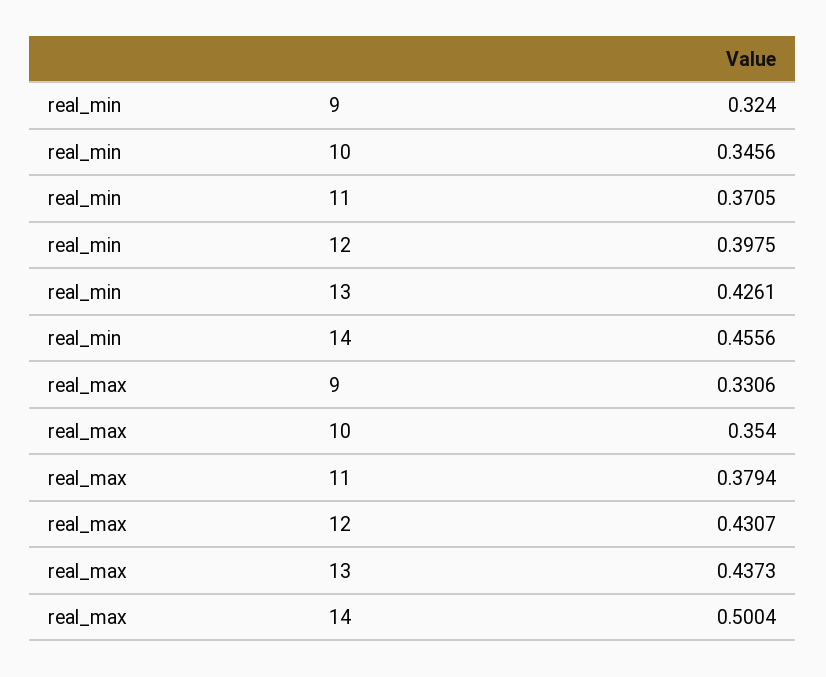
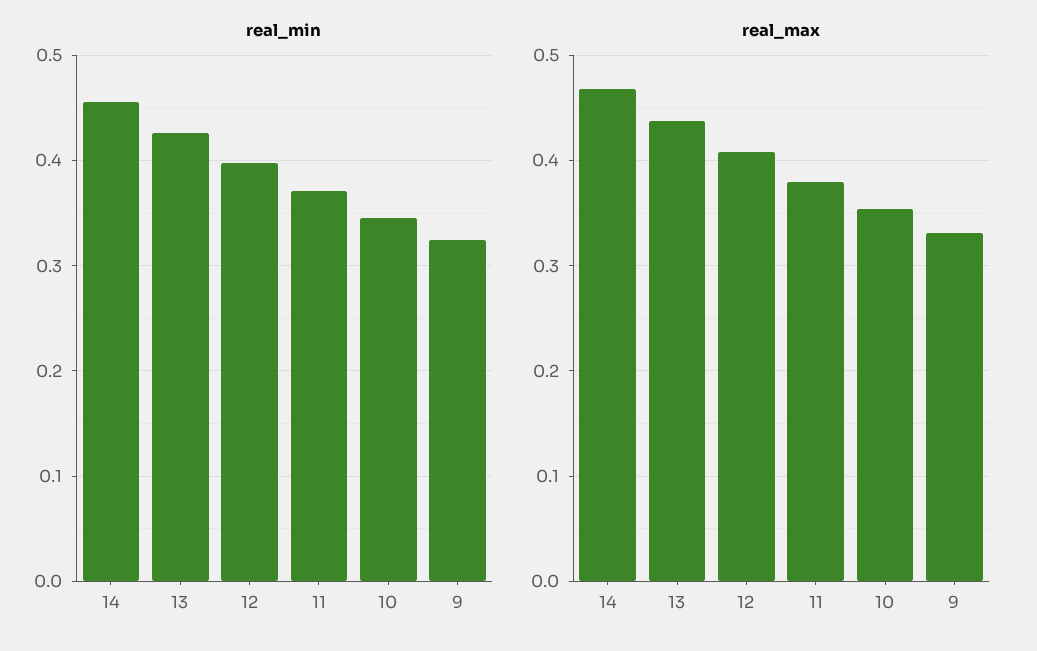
  {
    "real_min": {
      "9": 0.324,
      "10": 0.3456,
      "11": 0.3705,
      "12": 0.3975,
      "13": 0.4261,
      "14": 0.4556
    },
    "real_max": {
      "9": 0.3306,
      "10": 0.354,
      "11": 0.3794,
-     "12": 0.4307,
+     "12": 0.41,
      "13": 0.4373,
-     "14": 0.5004
+     "14": 0.47
    }
  }

